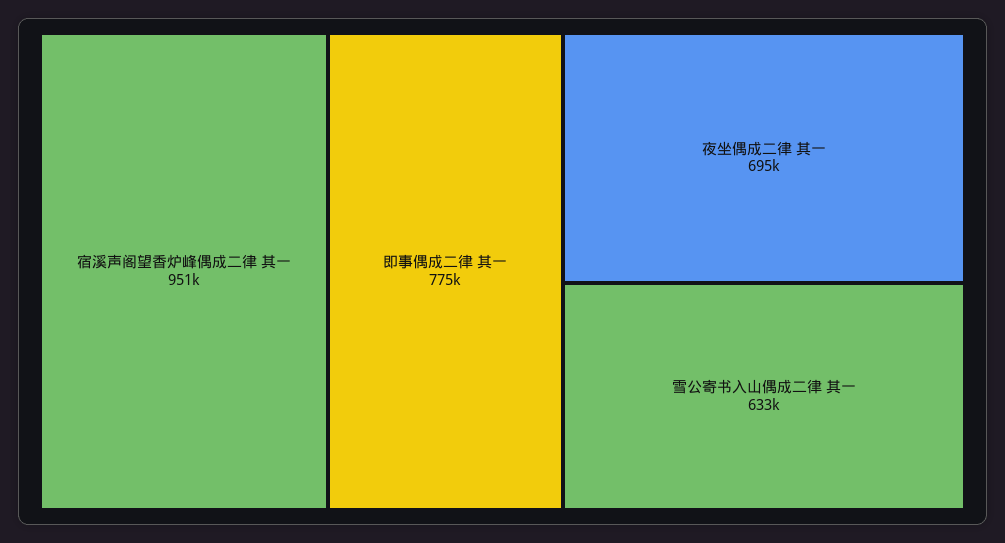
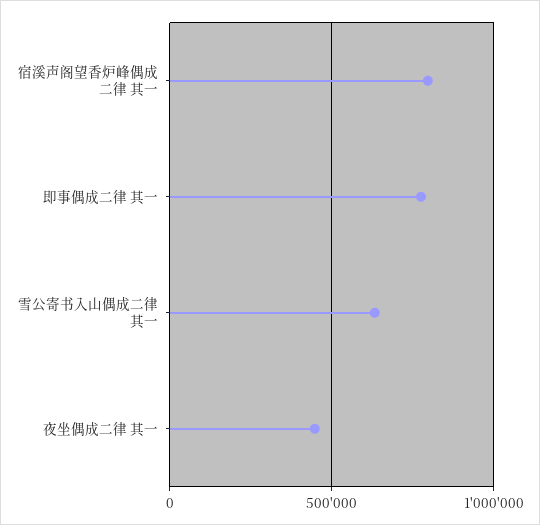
  {
-   "宿溪声阁望香炉峰偶成二律 其一": 951000,
+   "宿溪声阁望香炉峰偶成二律 其一": 800000,
    "即事偶成二律 其一": 775000,
-   "夜坐偶成二律 其一": 695000,
+   "夜坐偶成二律 其一": 450000,
    "雪公寄书入山偶成二律 其一": 633000
  }

